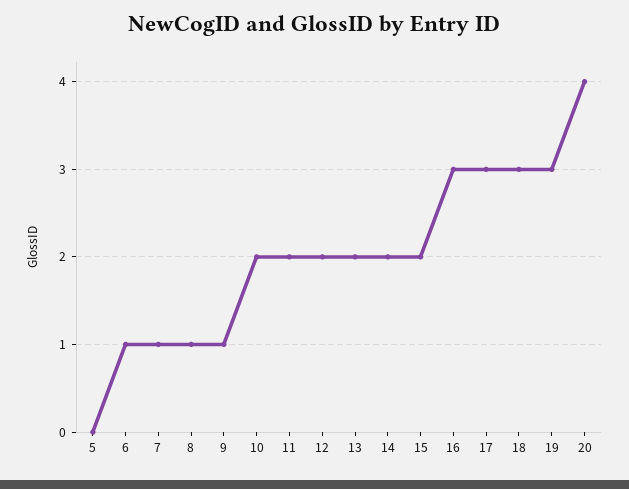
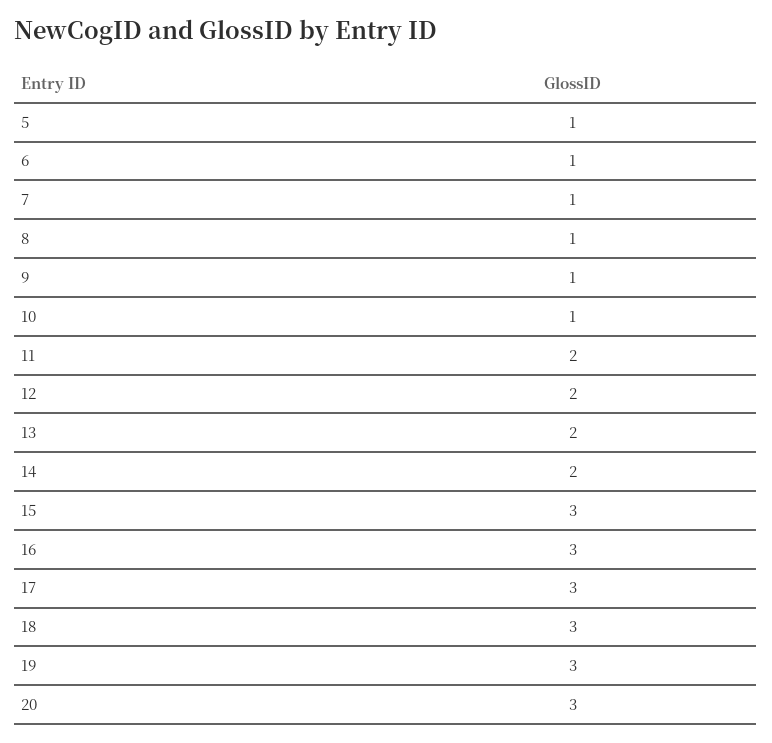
  {
-   "5": 0,
+   "5": 1,
    "6": 1,
    "7": 1,
    "8": 1,
    "9": 1,
-   "10": 2,
+   "10": 1,
    "11": 2,
    "12": 2,
    "13": 2,
    "14": 2,
-   "15": 2,
+   "15": 3,
    "16": 3,
    "17": 3,
    "18": 3,
    "19": 3,
-   "20": 4
+   "20": 3
  }

